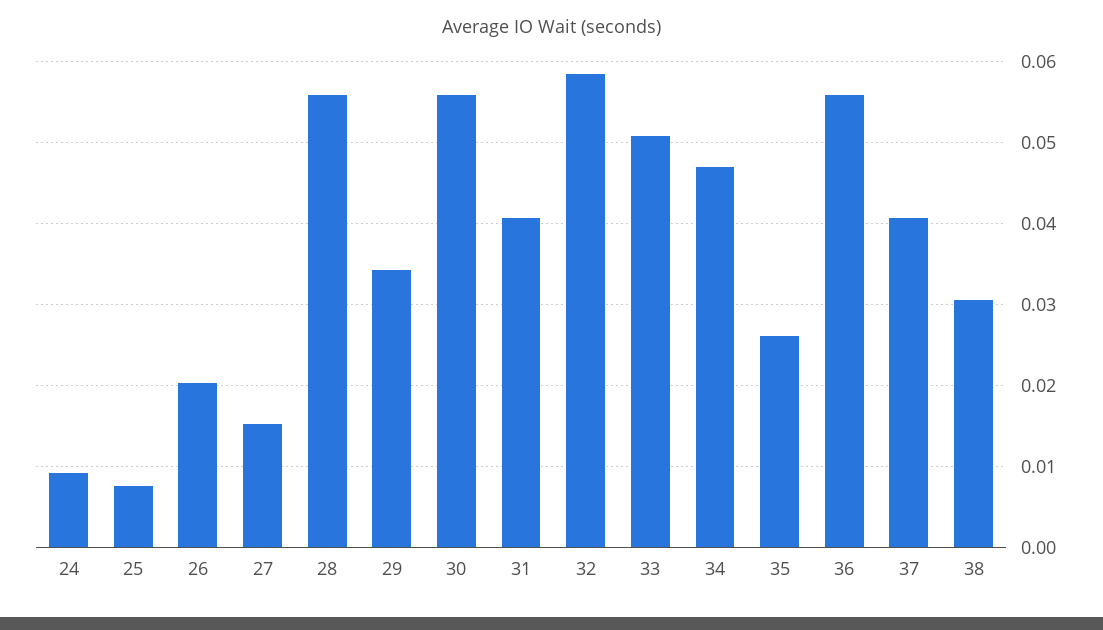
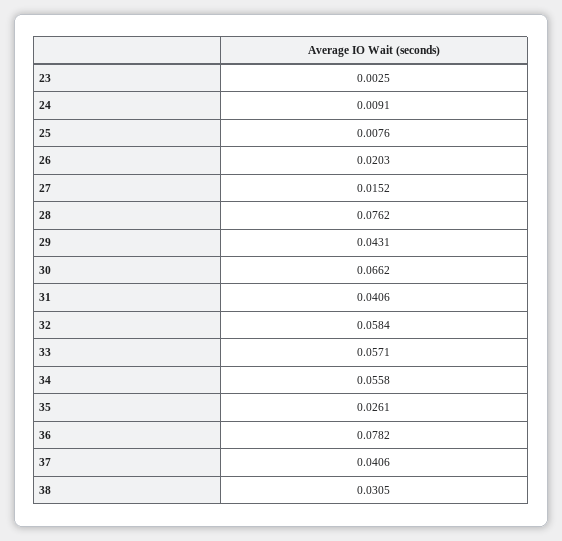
  {
    "24": 0.0091,
    "25": 0.0076,
    "26": 0.0203,
    "27": 0.0152,
-   "28": 0.056,
+   "28": 0.0762,
-   "29": 0.034,
+   "29": 0.0431,
-   "30": 0.056,
+   "30": 0.0662,
    "31": 0.0406,
    "32": 0.0584,
-   "33": 0.051,
+   "33": 0.0571,
-   "34": 0.047,
+   "34": 0.0558,
    "35": 0.0261,
-   "36": 0.056,
+   "36": 0.0782,
    "37": 0.0406,
-   "38": 0.0305
+   "38": 0.0305,
+   "23": 0.0025
  }

